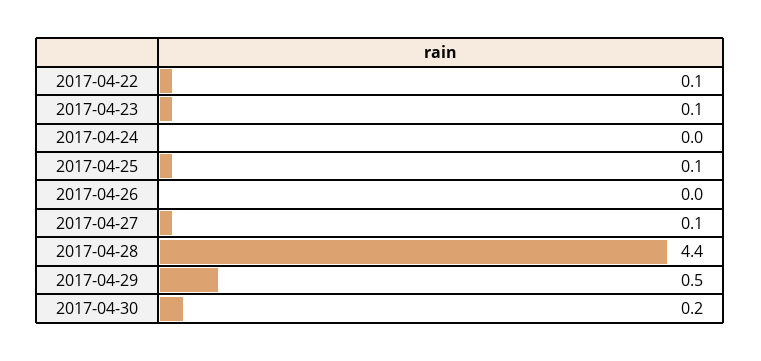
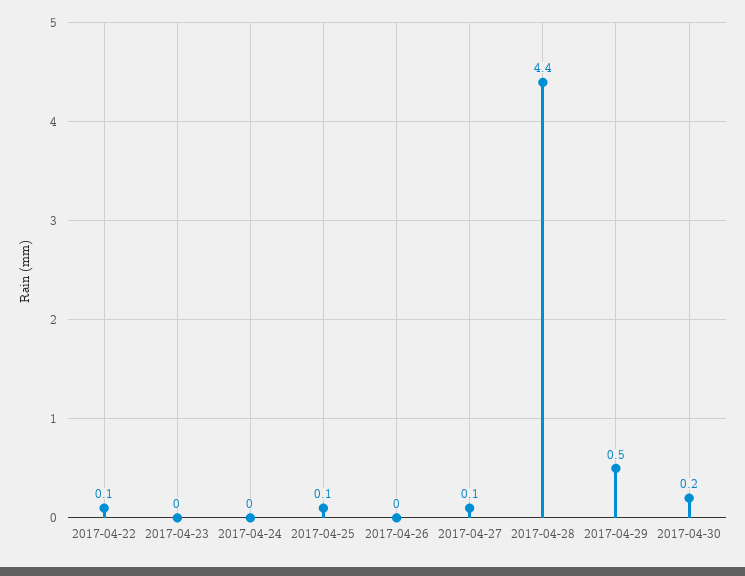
  {
    "2017-04-22": 0.1,
-   "2017-04-23": 0.1,
+   "2017-04-23": 0,
    "2017-04-24": 0,
    "2017-04-25": 0.1,
    "2017-04-26": 0,
    "2017-04-27": 0.1,
    "2017-04-28": 4.4,
    "2017-04-29": 0.5,
    "2017-04-30": 0.2
  }

